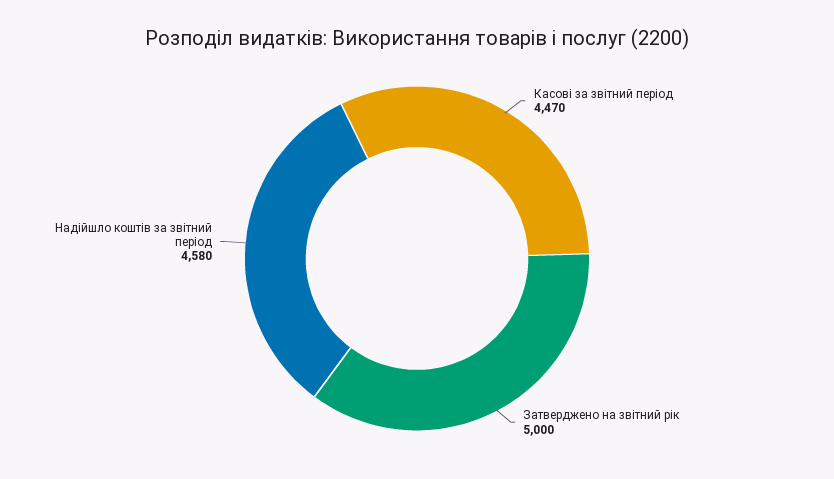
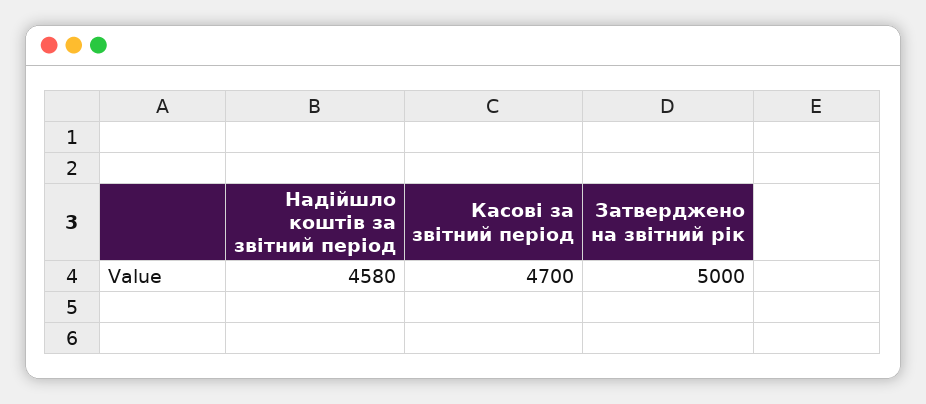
  {
-   "Касові за звітний період": 4470,
+   "Касові за звітний період": 4700,
    "Затверджено на звітний рік": 5000,
    "Надійшло коштів за звітний період": 4580
  }

